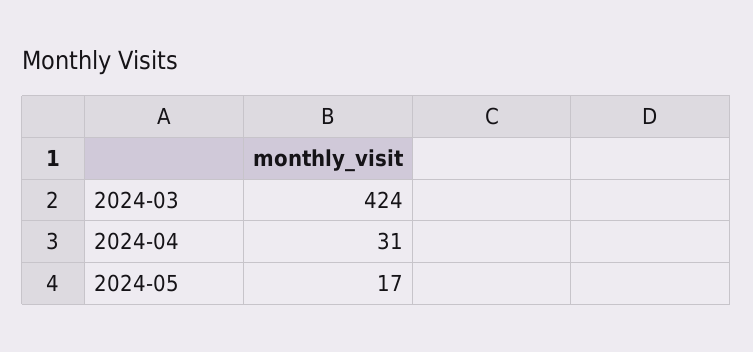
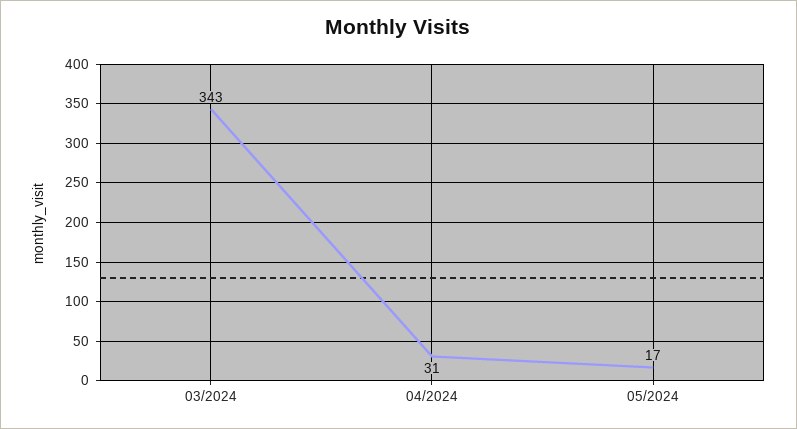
  {
-   "2024-03": 424,
+   "2024-03": 343,
    "2024-04": 31,
    "2024-05": 17
  }

